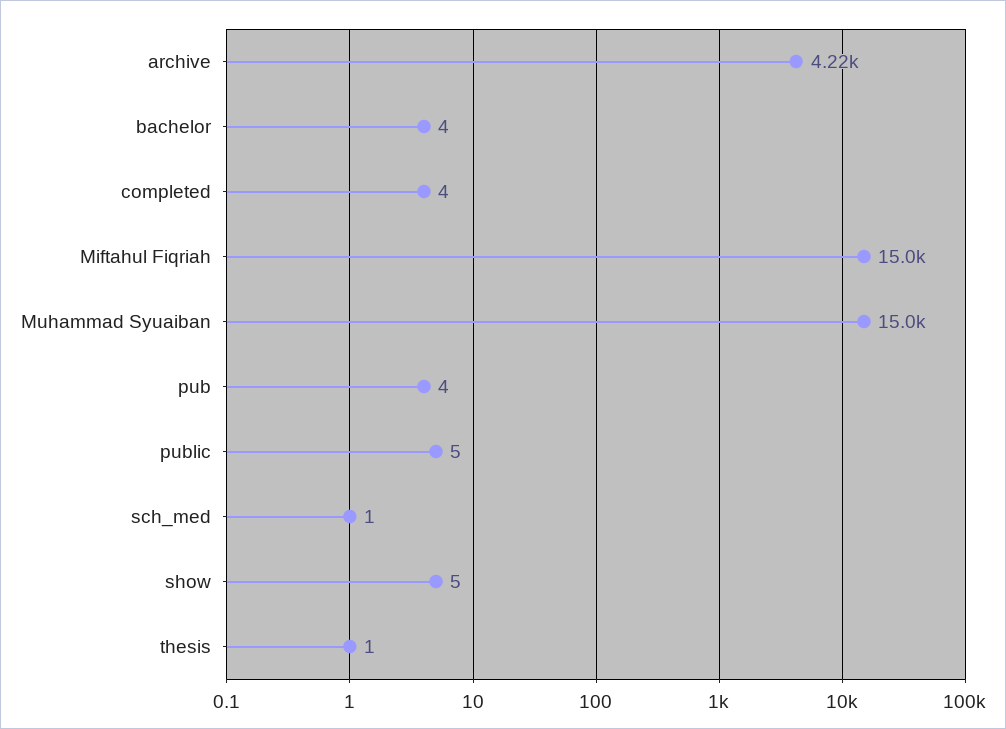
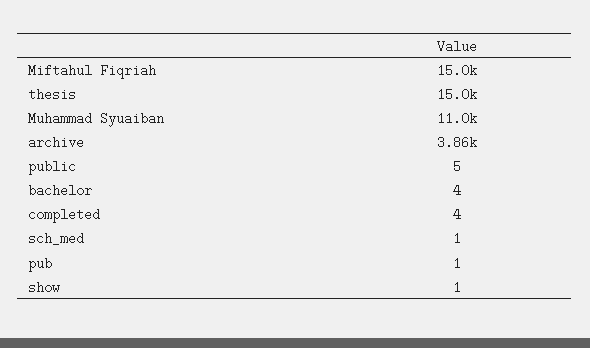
  {
-   "archive": 4220,
+   "archive": 3860,
    "bachelor": 4,
    "completed": 4,
    "Miftahul Fiqriah": 15000,
-   "Muhammad Syuaiban": 15000,
+   "Muhammad Syuaiban": 11000,
-   "pub": 4,
+   "pub": 1,
    "public": 5,
    "sch_med": 1,
-   "show": 5,
+   "show": 1,
-   "thesis": 1
+   "thesis": 15000
  }

